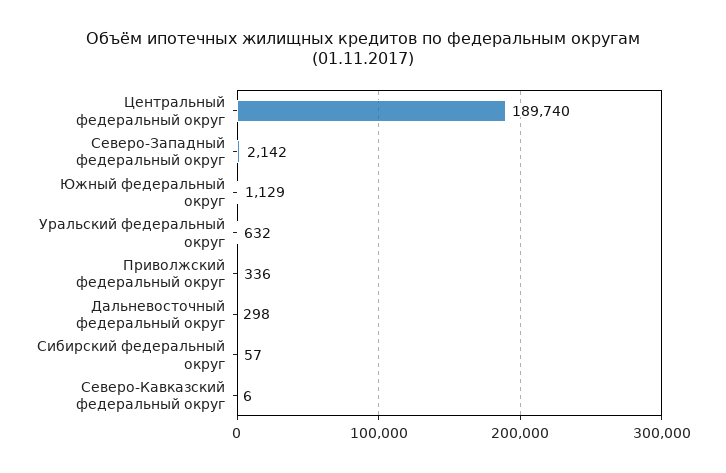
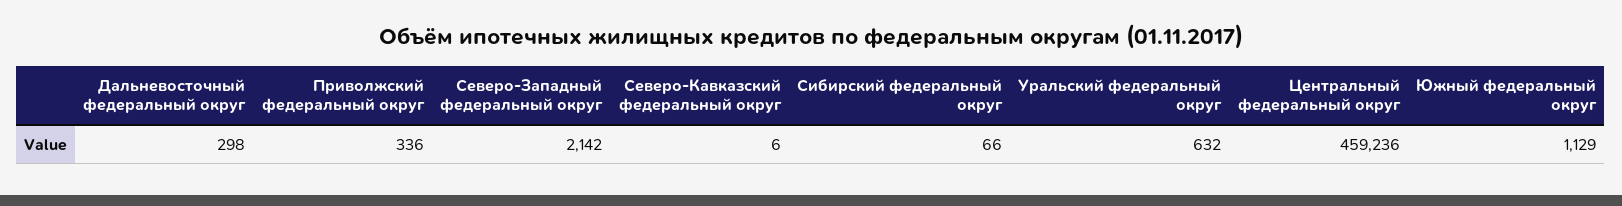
  {
-   "Центральный федеральный округ": 189740,
+   "Центральный федеральный округ": 459236,
    "Северо-Западный федеральный округ": 2142,
    "Южный федеральный округ": 1129,
    "Уральский федеральный округ": 632,
    "Приволжский федеральный округ": 336,
    "Дальневосточный федеральный округ": 298,
-   "Сибирский федеральный округ": 57,
+   "Сибирский федеральный округ": 66,
    "Северо-Кавказский федеральный округ": 6
  }

